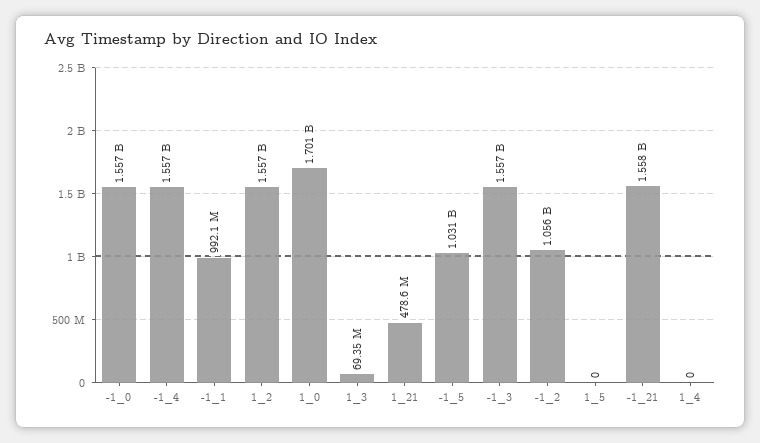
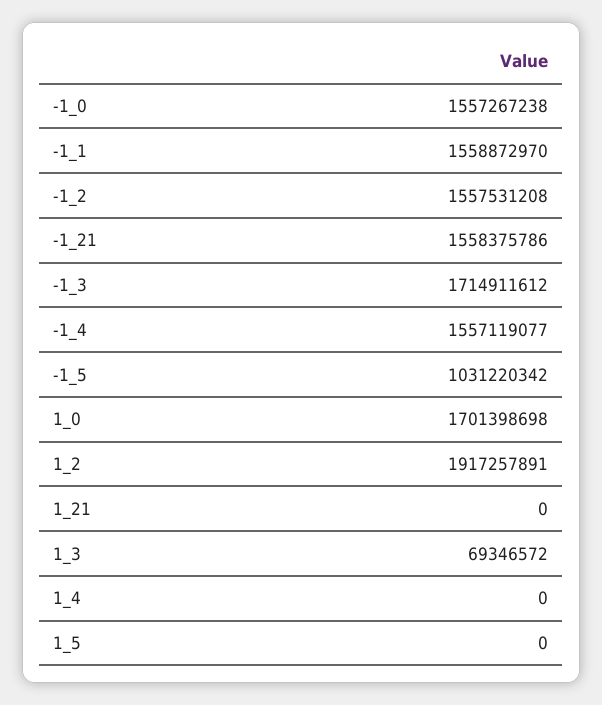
  {
    "-1_0": 1557267238,
    "-1_4": 1557119077,
-   "-1_1": 992100000,
+   "-1_1": 1558872970,
-   "1_2": 1557000000,
+   "1_2": 1917257891,
    "1_0": 1701398698,
    "1_3": 69346572,
-   "1_21": 478600000,
+   "1_21": 0,
    "-1_5": 1031220342,
-   "-1_3": 1557000000,
+   "-1_3": 1714911612,
-   "-1_2": 1056000000,
+   "-1_2": 1557531208,
    "1_5": 0,
    "-1_21": 1558375786,
    "1_4": 0
  }

